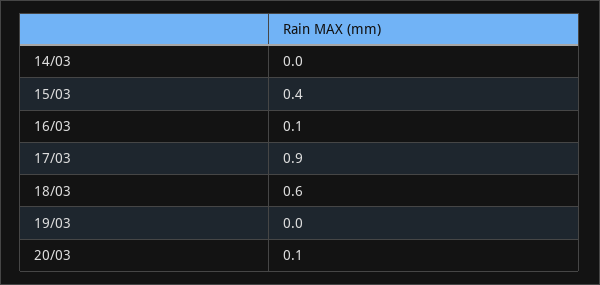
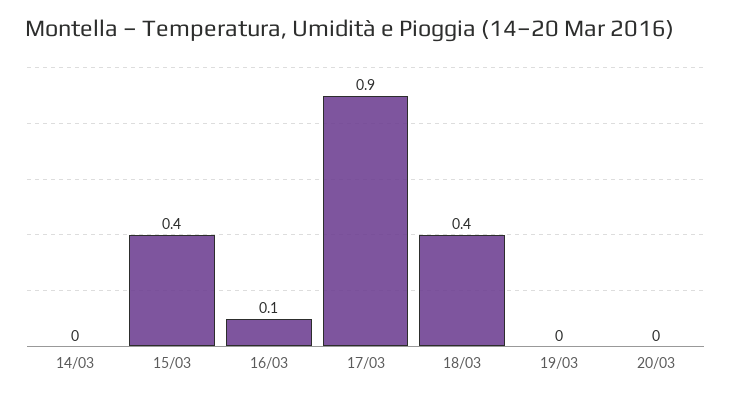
  {
    "14/03": 0,
    "15/03": 0.4,
    "16/03": 0.1,
    "17/03": 0.9,
-   "18/03": 0.6,
+   "18/03": 0.4,
    "19/03": 0,
-   "20/03": 0.1
+   "20/03": 0
  }

